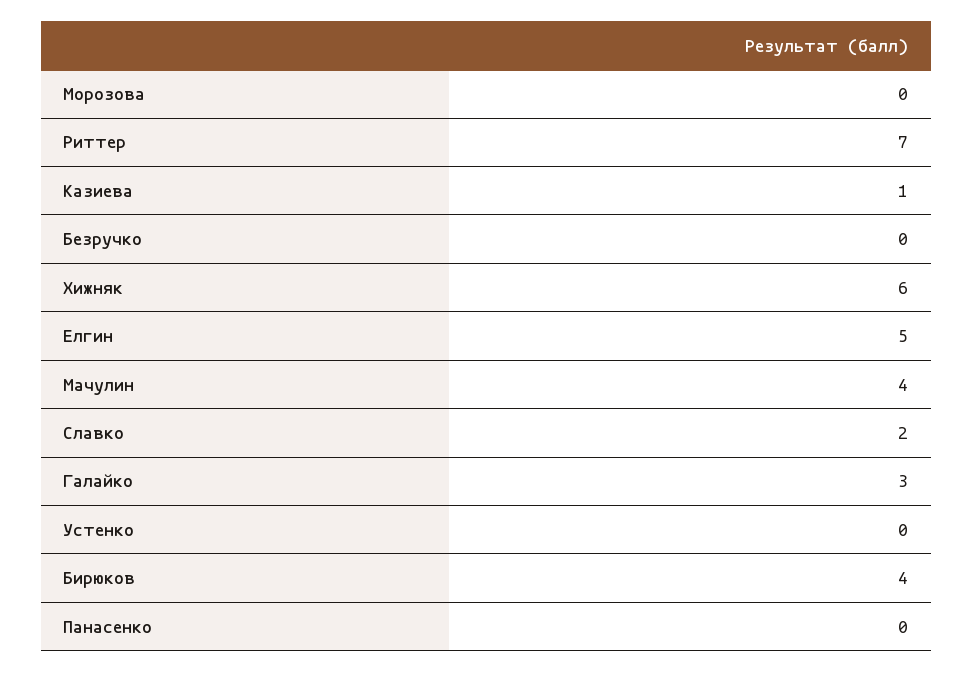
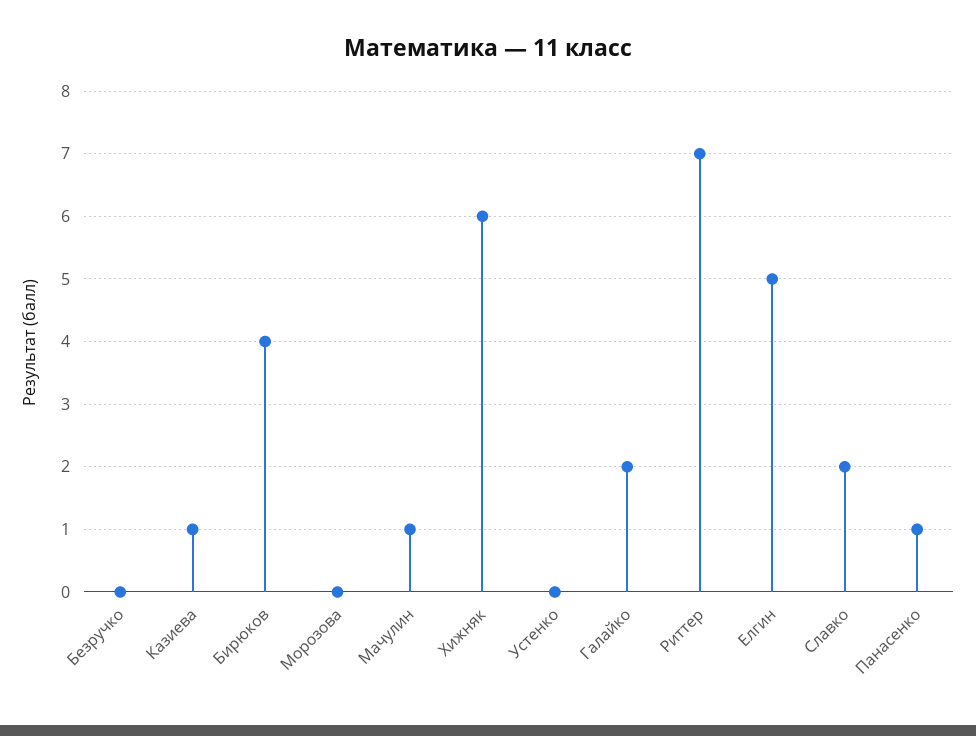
  {
    "Морозова": 0,
    "Риттер": 7,
    "Казиева": 1,
    "Безручко": 0,
    "Хижняк": 6,
    "Елгин": 5,
-   "Мачулин": 4,
+   "Мачулин": 1,
    "Славко": 2,
-   "Галайко": 3,
+   "Галайко": 2,
    "Устенко": 0,
    "Бирюков": 4,
-   "Панасенко": 0
+   "Панасенко": 1
  }

